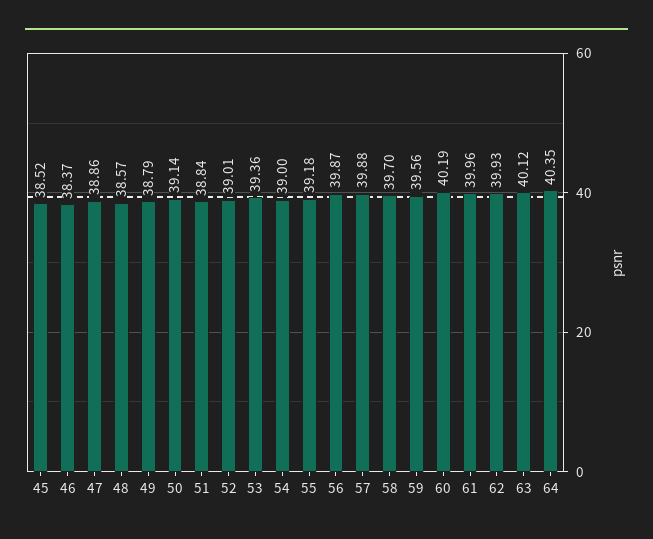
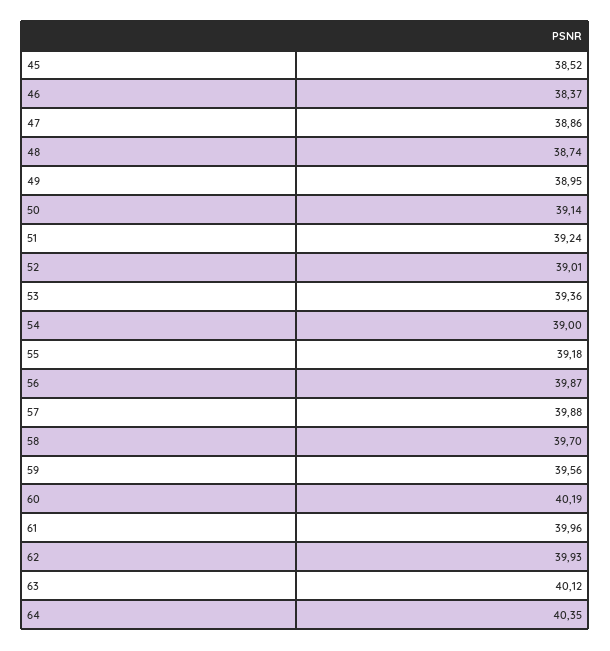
  {
    "45": 38.52,
    "46": 38.37,
    "47": 38.86,
-   "48": 38.57,
+   "48": 38.74,
-   "49": 38.79,
+   "49": 38.95,
    "50": 39.14,
-   "51": 38.84,
+   "51": 39.24,
    "52": 39.01,
    "53": 39.36,
    "54": 39,
    "55": 39.18,
    "56": 39.87,
    "57": 39.88,
    "58": 39.7,
    "59": 39.56,
    "60": 40.19,
    "61": 39.96,
    "62": 39.93,
    "63": 40.12,
    "64": 40.35
  }

